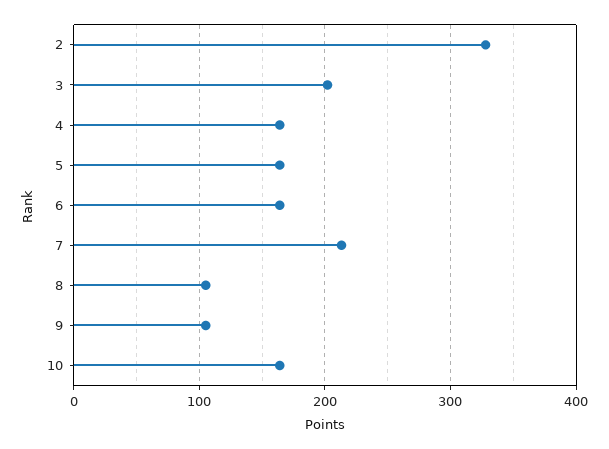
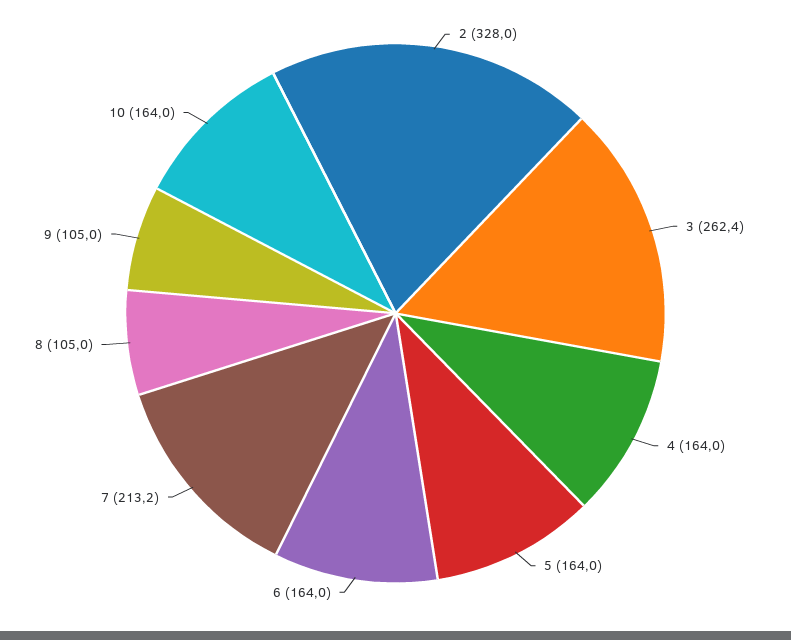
  {
    "2": 328,
-   "3": 200,
+   "3": 262.4,
    "4": 164,
    "5": 164,
    "6": 164,
    "7": 213.2,
    "8": 105,
    "9": 105,
    "10": 164
  }

